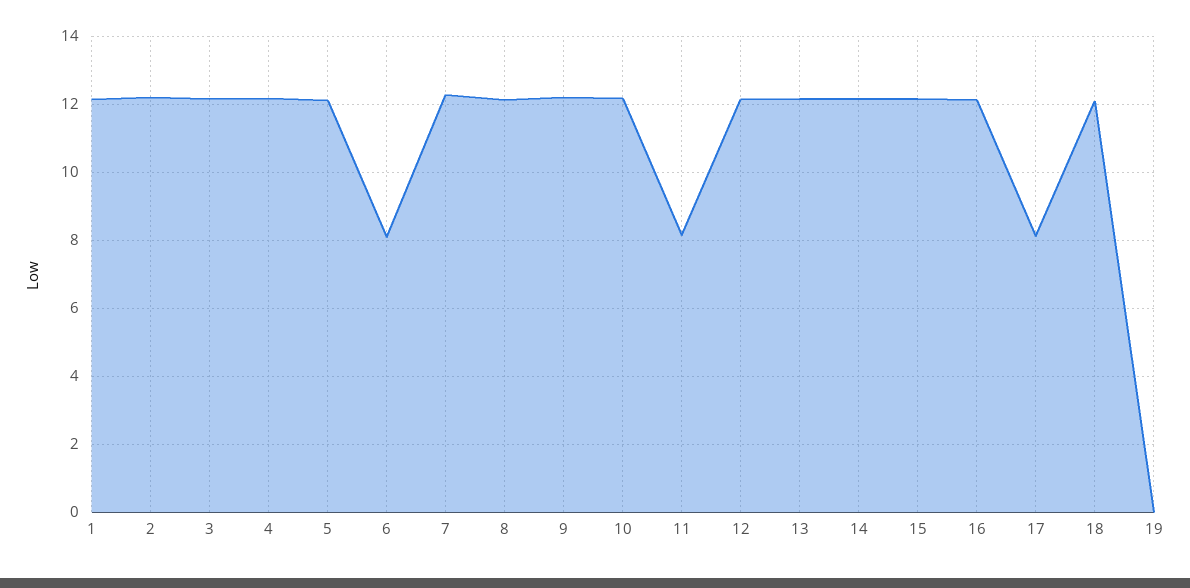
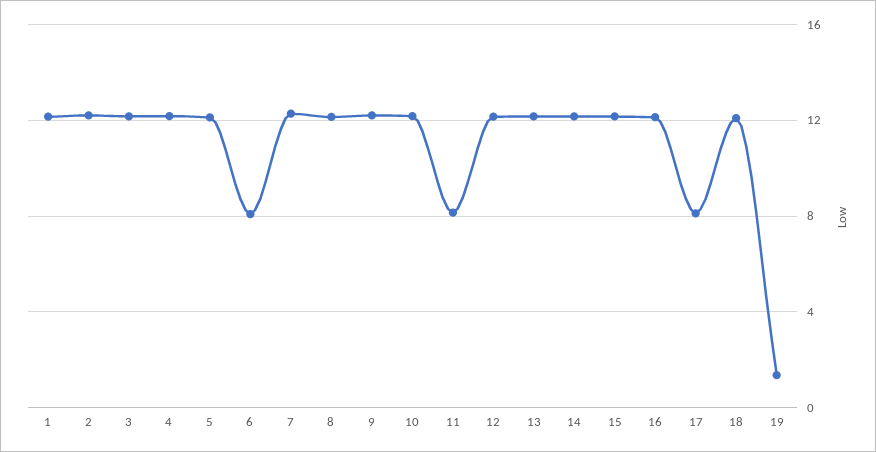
  {
    "1": 12.2,
    "2": 12.2,
    "3": 12.2,
    "4": 12.2,
    "5": 12.2,
    "6": 8,
    "7": 12.2,
    "8": 12.2,
    "9": 12.2,
    "10": 12.2,
    "11": 8.2,
    "12": 12.2,
    "13": 12.2,
    "14": 12.2,
    "15": 12.2,
    "16": 12.2,
    "17": 8.2,
    "18": 12,
-   "19": 0
+   "19": 1.5
  }

